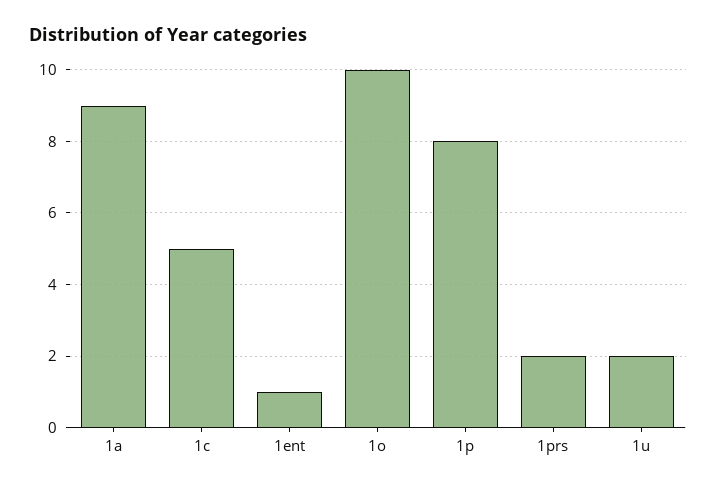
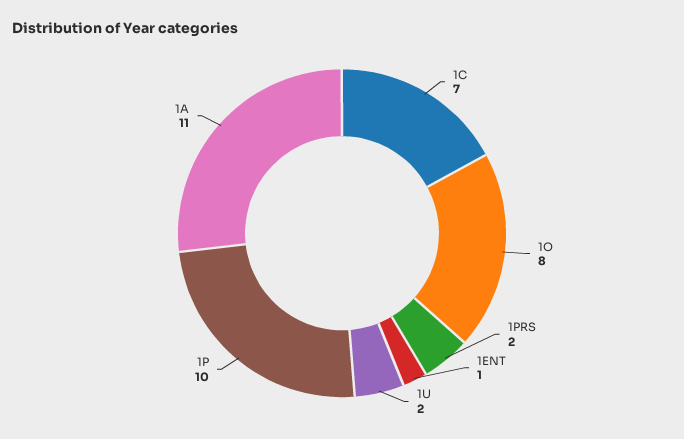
  {
-   "1a": 9,
+   "1a": 11,
-   "1c": 5,
+   "1c": 7,
    "1ent": 1,
-   "1o": 10,
+   "1o": 8,
-   "1p": 8,
+   "1p": 10,
    "1prs": 2,
    "1u": 2
  }

